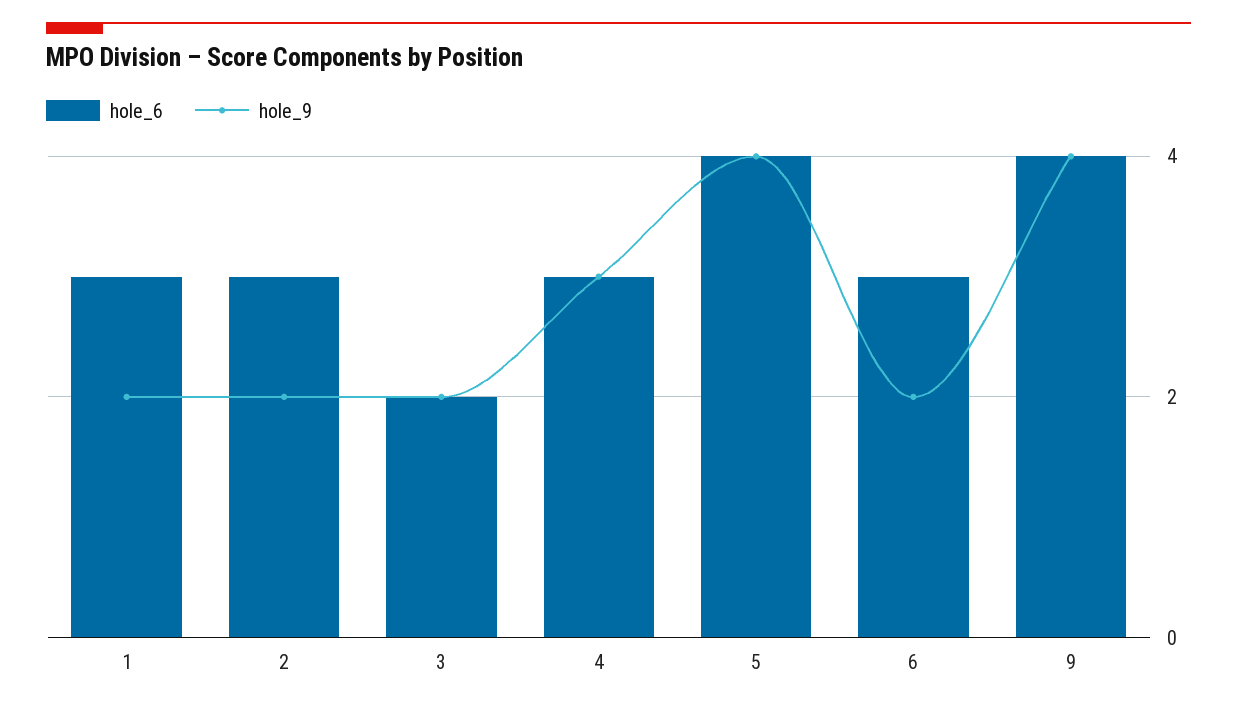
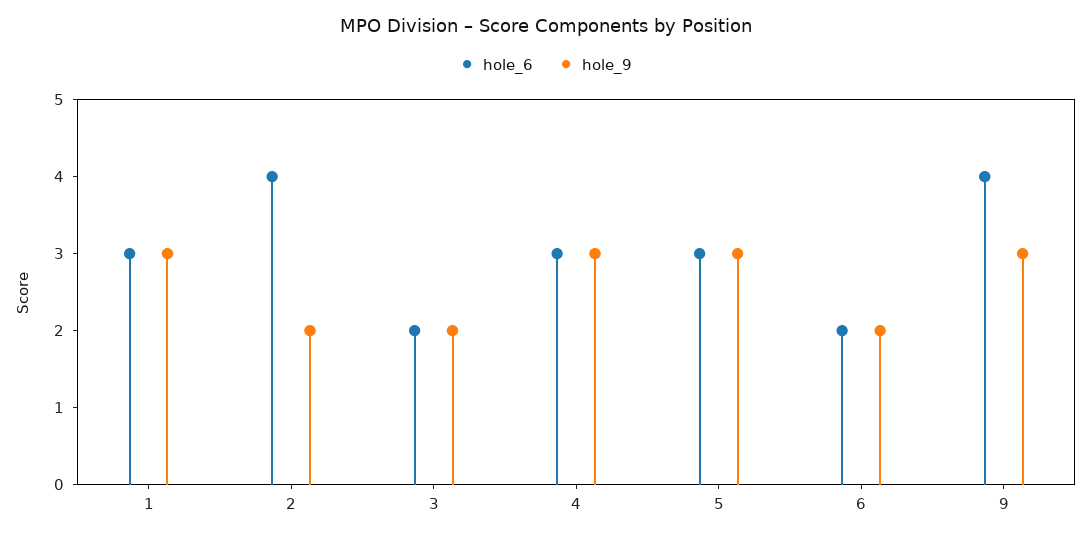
  {
    "hole_6": {
      "1": 3,
-     "2": 3,
+     "2": 4,
      "3": 2,
      "4": 3,
-     "5": 4,
+     "5": 3,
-     "6": 3,
+     "6": 2,
      "9": 4
    },
    "hole_9": {
-     "1": 2,
+     "1": 3,
      "2": 2,
      "3": 2,
      "4": 3,
-     "5": 4,
+     "5": 3,
      "6": 2,
-     "9": 4
+     "9": 3
    }
  }

